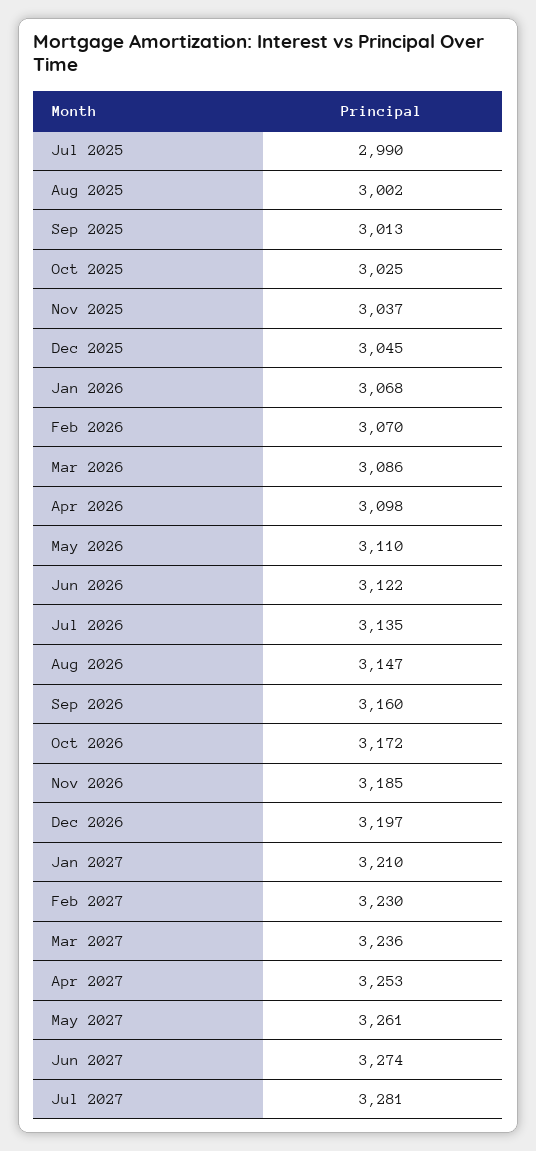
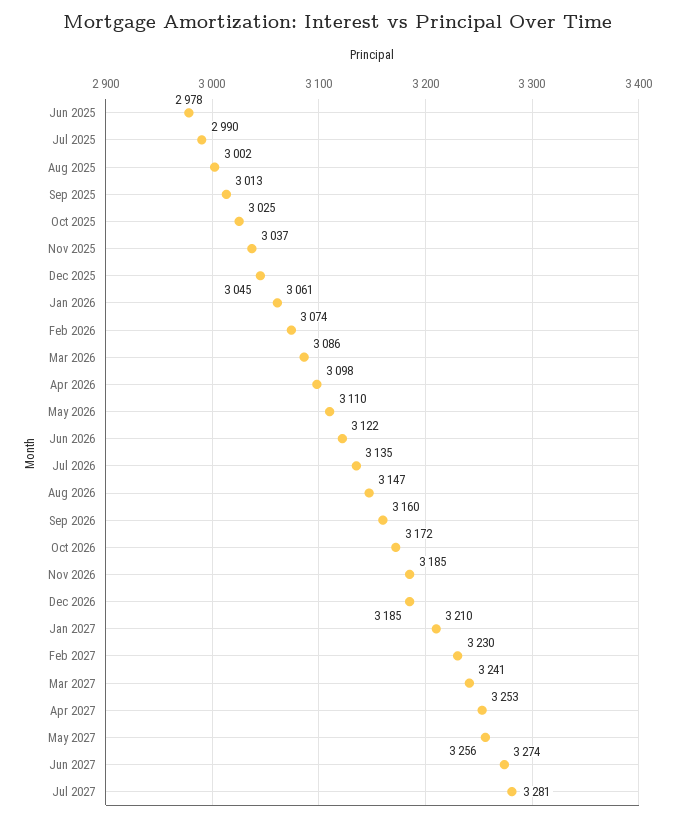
  {
    "Jul 2025": 2990,
    "Aug 2025": 3002,
    "Sep 2025": 3013,
    "Oct 2025": 3025,
    "Nov 2025": 3037,
    "Dec 2025": 3045,
-   "Jan 2026": 3068,
+   "Jan 2026": 3061,
-   "Feb 2026": 3070,
+   "Feb 2026": 3074,
    "Mar 2026": 3086,
    "Apr 2026": 3098,
    "May 2026": 3110,
    "Jun 2026": 3122,
    "Jul 2026": 3135,
    "Aug 2026": 3147,
    "Sep 2026": 3160,
    "Oct 2026": 3172,
    "Nov 2026": 3185,
-   "Dec 2026": 3197,
+   "Dec 2026": 3185,
    "Jan 2027": 3210,
    "Feb 2027": 3230,
-   "Mar 2027": 3236,
+   "Mar 2027": 3241,
    "Apr 2027": 3253,
-   "May 2027": 3261,
+   "May 2027": 3256,
    "Jun 2027": 3274,
-   "Jul 2027": 3281
+   "Jul 2027": 3281,
+   "Jun 2025": 2978
  }

